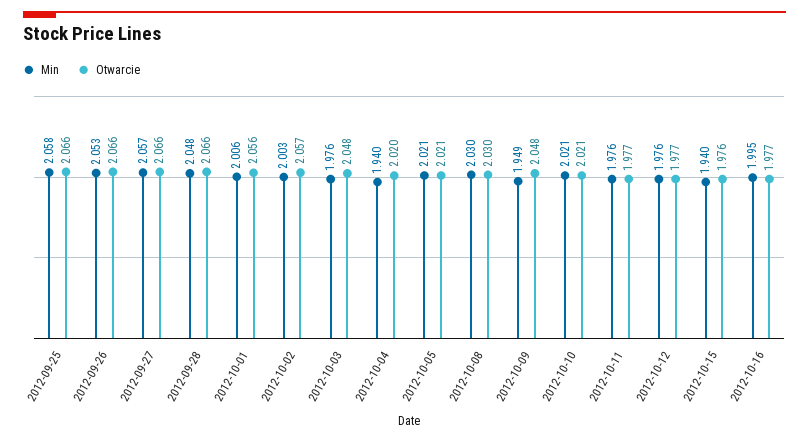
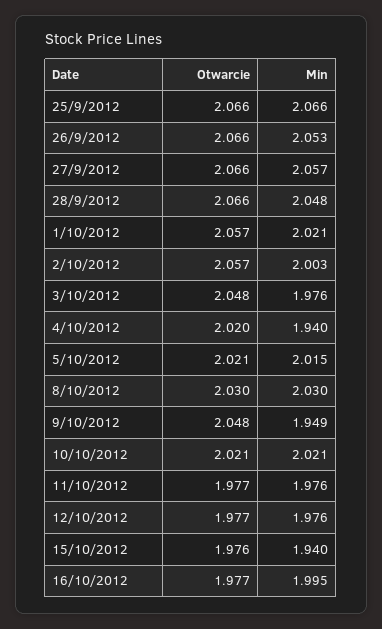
  {
    "Min": {
-     "2012-09-25": 2.058,
+     "2012-09-25": 2.066,
      "2012-09-26": 2.053,
      "2012-09-27": 2.057,
      "2012-09-28": 2.048,
-     "2012-10-01": 2.006,
+     "2012-10-01": 2.021,
      "2012-10-02": 2.003,
      "2012-10-03": 1.976,
      "2012-10-04": 1.94,
-     "2012-10-05": 2.021,
+     "2012-10-05": 2.015,
      "2012-10-08": 2.03,
      "2012-10-09": 1.949,
      "2012-10-10": 2.021,
      "2012-10-11": 1.976,
      "2012-10-12": 1.976,
      "2012-10-15": 1.94,
      "2012-10-16": 1.995
    },
    "Otwarcie": {
      "2012-09-25": 2.066,
      "2012-09-26": 2.066,
      "2012-09-27": 2.066,
      "2012-09-28": 2.066,
-     "2012-10-01": 2.056,
+     "2012-10-01": 2.057,
      "2012-10-02": 2.057,
      "2012-10-03": 2.048,
      "2012-10-04": 2.02,
      "2012-10-05": 2.021,
      "2012-10-08": 2.03,
      "2012-10-09": 2.048,
      "2012-10-10": 2.021,
      "2012-10-11": 1.977,
      "2012-10-12": 1.977,
      "2012-10-15": 1.976,
      "2012-10-16": 1.977
    }
  }

